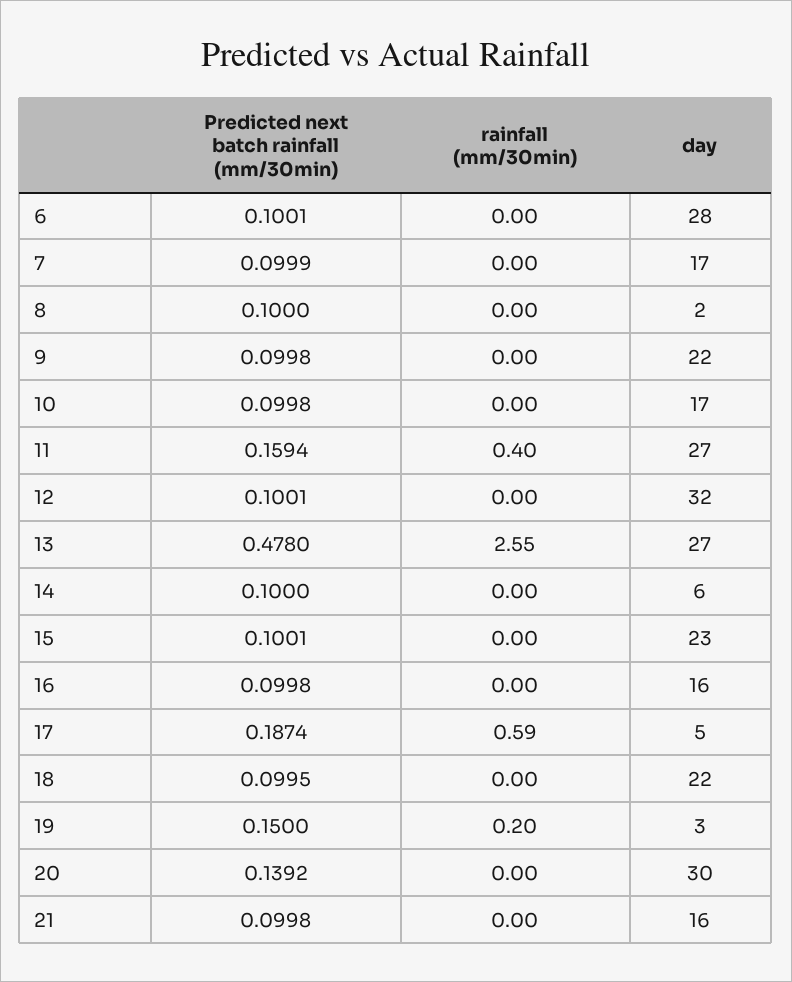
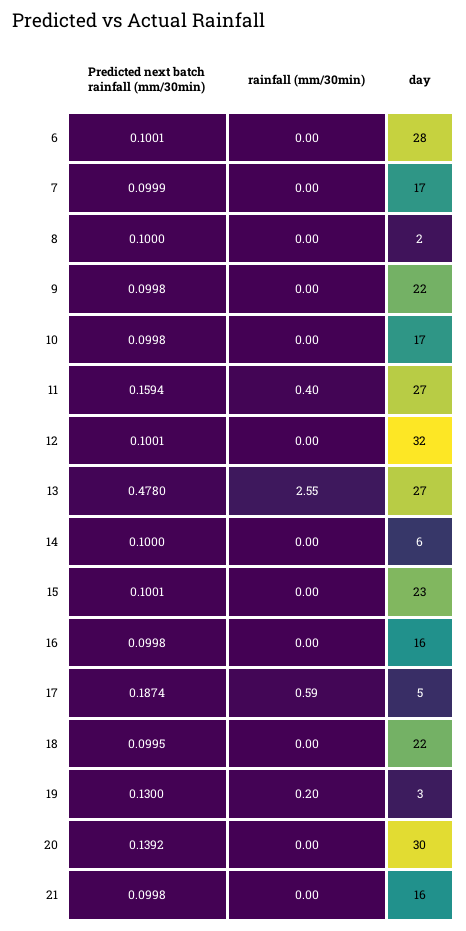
  {
    "Predicted next batch rainfall (mm/30min)": {
      "6": 0.1001,
      "7": 0.0999,
      "8": 0.1,
      "9": 0.0998,
      "10": 0.0998,
      "11": 0.1594,
      "12": 0.1001,
      "13": 0.478,
      "14": 0.1,
      "15": 0.1001,
      "16": 0.0998,
      "17": 0.1874,
      "18": 0.0995,
-     "19": 0.15,
+     "19": 0.13,
      "20": 0.1392,
      "21": 0.0998
    },
    "rainfall (mm/30min)": {
      "6": 0,
      "7": 0,
      "8": 0,
      "9": 0,
      "10": 0,
      "11": 0.4,
      "12": 0,
      "13": 2.55,
      "14": 0,
      "15": 0,
      "16": 0,
      "17": 0.59,
      "18": 0,
      "19": 0.2,
      "20": 0,
      "21": 0
    },
    "day": {
      "6": 28,
      "7": 17,
      "8": 2,
      "9": 22,
      "10": 17,
      "11": 27,
      "12": 32,
      "13": 27,
      "14": 6,
      "15": 23,
      "16": 16,
      "17": 5,
      "18": 22,
      "19": 3,
      "20": 30,
      "21": 16
    }
  }

